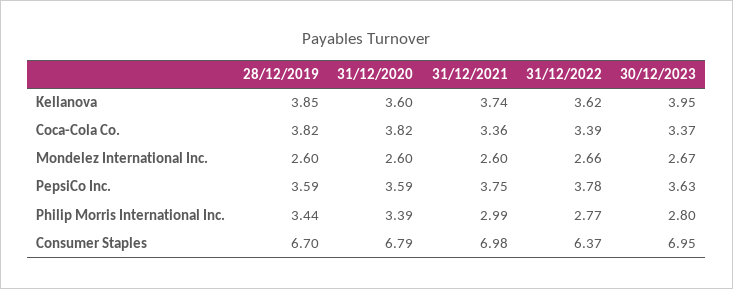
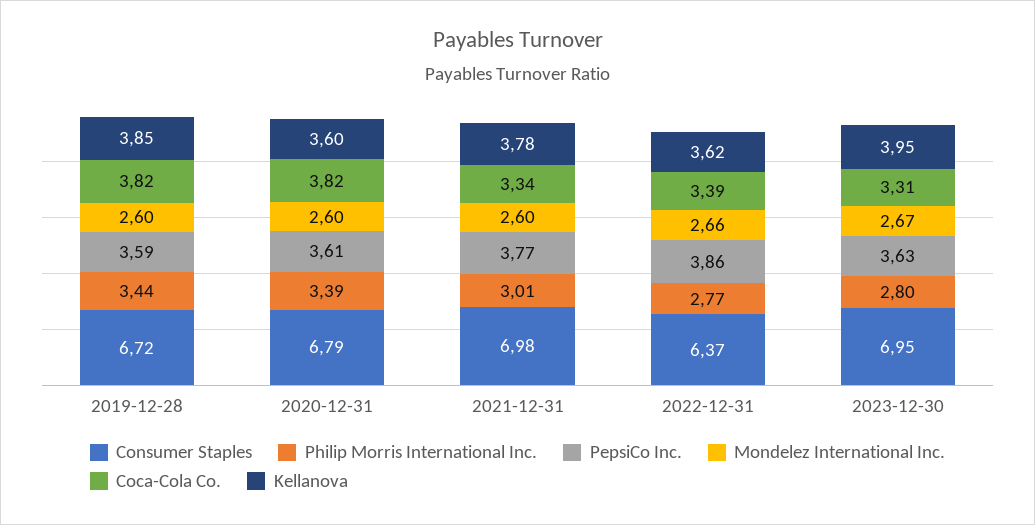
  {
    "Kellanova": {
      "28/12/2019": 3.85,
      "31/12/2020": 3.6,
-     "31/12/2021": 3.74,
+     "31/12/2021": 3.78,
      "31/12/2022": 3.62,
      "30/12/2023": 3.95
    },
    "Coca-Cola Co.": {
      "28/12/2019": 3.82,
      "31/12/2020": 3.82,
-     "31/12/2021": 3.36,
+     "31/12/2021": 3.34,
      "31/12/2022": 3.39,
-     "30/12/2023": 3.37
+     "30/12/2023": 3.31
    },
    "Mondelez International Inc.": {
      "28/12/2019": 2.6,
      "31/12/2020": 2.6,
      "31/12/2021": 2.6,
      "31/12/2022": 2.66,
      "30/12/2023": 2.67
    },
    "PepsiCo Inc.": {
      "28/12/2019": 3.59,
-     "31/12/2020": 3.59,
+     "31/12/2020": 3.61,
-     "31/12/2021": 3.75,
+     "31/12/2021": 3.77,
-     "31/12/2022": 3.78,
+     "31/12/2022": 3.86,
      "30/12/2023": 3.63
    },
    "Philip Morris International Inc.": {
      "28/12/2019": 3.44,
      "31/12/2020": 3.39,
-     "31/12/2021": 2.99,
+     "31/12/2021": 3.01,
      "31/12/2022": 2.77,
      "30/12/2023": 2.8
    },
    "Consumer Staples": {
-     "28/12/2019": 6.7,
+     "28/12/2019": 6.72,
      "31/12/2020": 6.79,
      "31/12/2021": 6.98,
      "31/12/2022": 6.37,
      "30/12/2023": 6.95
    }
  }

